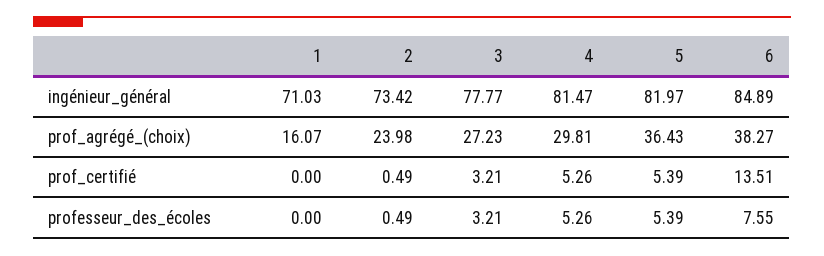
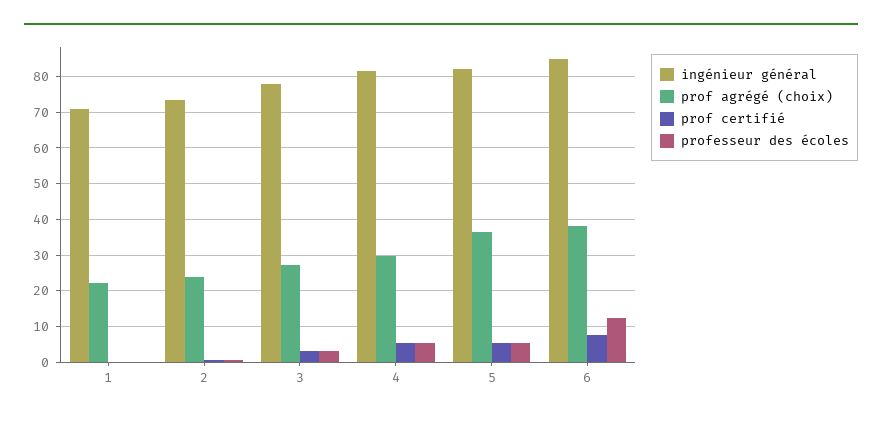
  {
    "ingénieur_général": {
      "1": 71.03,
      "2": 73.42,
      "3": 77.77,
      "4": 81.47,
      "5": 81.97,
      "6": 84.89
    },
    "prof_agrégé_(choix)": {
-     "1": 16.07,
+     "1": 22,
      "2": 23.98,
      "3": 27.23,
      "4": 29.81,
      "5": 36.43,
      "6": 38.27
    },
    "prof_certifié": {
      "1": 0,
      "2": 0.49,
      "3": 3.21,
      "4": 5.26,
      "5": 5.39,
-     "6": 13.51
+     "6": 8
    },
    "professeur_des_écoles": {
      "1": 0,
      "2": 0.49,
      "3": 3.21,
      "4": 5.26,
      "5": 5.39,
-     "6": 7.55
+     "6": 12
    }
  }

